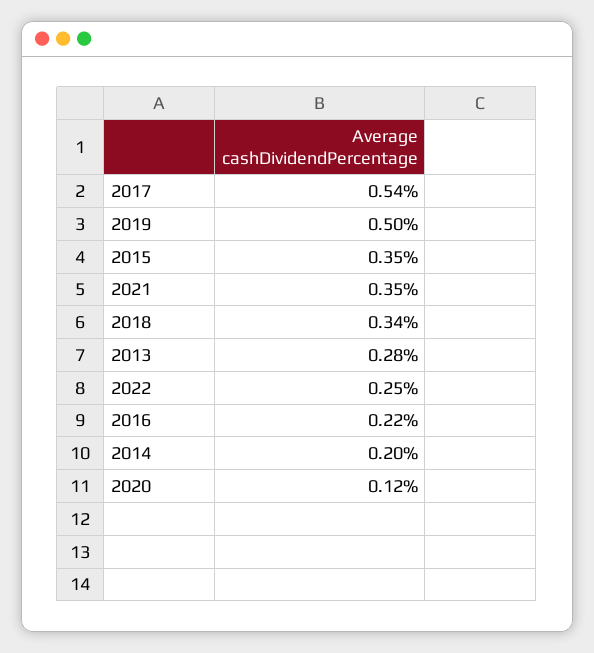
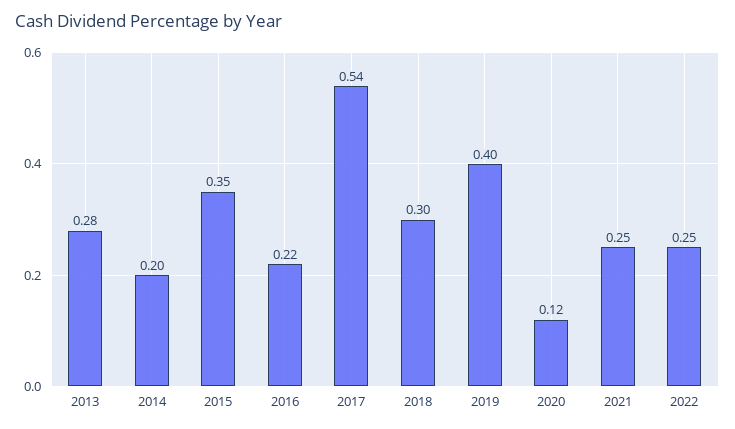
  {
    "2017": 0.54,
-   "2019": 0.5,
+   "2019": 0.4,
    "2015": 0.35,
-   "2021": 0.35,
+   "2021": 0.25,
-   "2018": 0.34,
+   "2018": 0.3,
    "2013": 0.28,
    "2022": 0.25,
    "2016": 0.22,
    "2014": 0.2,
    "2020": 0.12
  }

